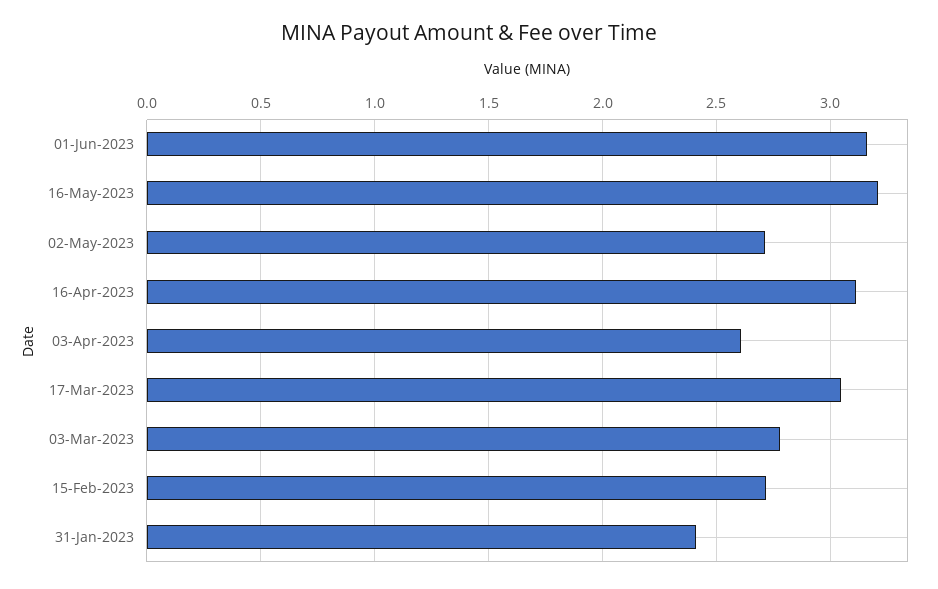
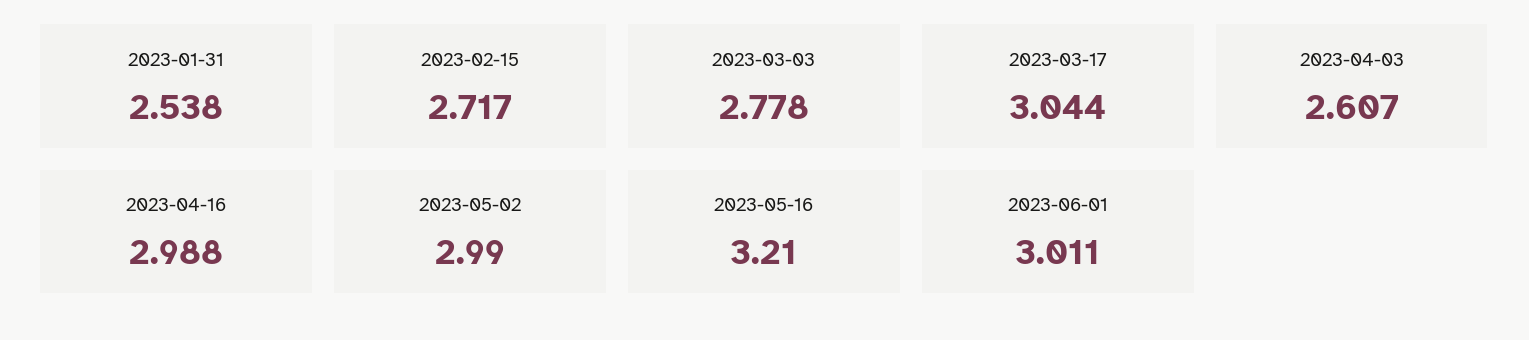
  {
-   "01-Jun-2023": 3.15,
+   "01-Jun-2023": 3.011,
    "16-May-2023": 3.21,
-   "02-May-2023": 2.7,
+   "02-May-2023": 2.99,
-   "16-Apr-2023": 3.1,
+   "16-Apr-2023": 2.988,
    "03-Apr-2023": 2.607,
    "17-Mar-2023": 3.044,
    "03-Mar-2023": 2.778,
    "15-Feb-2023": 2.717,
-   "31-Jan-2023": 2.4
+   "31-Jan-2023": 2.538
  }

